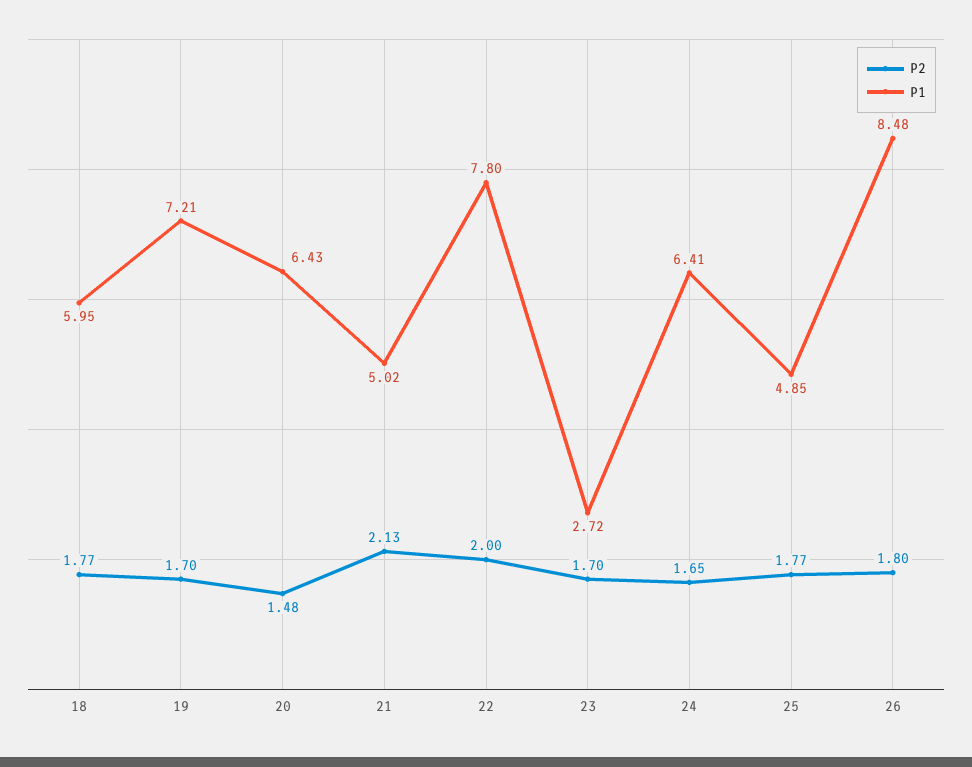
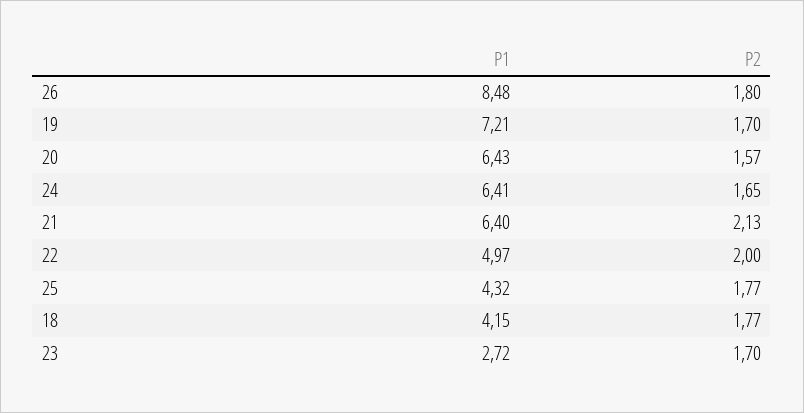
  {
    "P2": {
      "18": 1.77,
      "19": 1.7,
-     "20": 1.48,
+     "20": 1.57,
      "21": 2.13,
      "22": 2,
      "23": 1.7,
      "24": 1.65,
      "25": 1.77,
      "26": 1.8
    },
    "P1": {
-     "18": 5.95,
+     "18": 4.15,
      "19": 7.21,
      "20": 6.43,
-     "21": 5.02,
+     "21": 6.4,
-     "22": 7.8,
+     "22": 4.97,
      "23": 2.72,
      "24": 6.41,
-     "25": 4.85,
+     "25": 4.32,
      "26": 8.48
    }
  }

